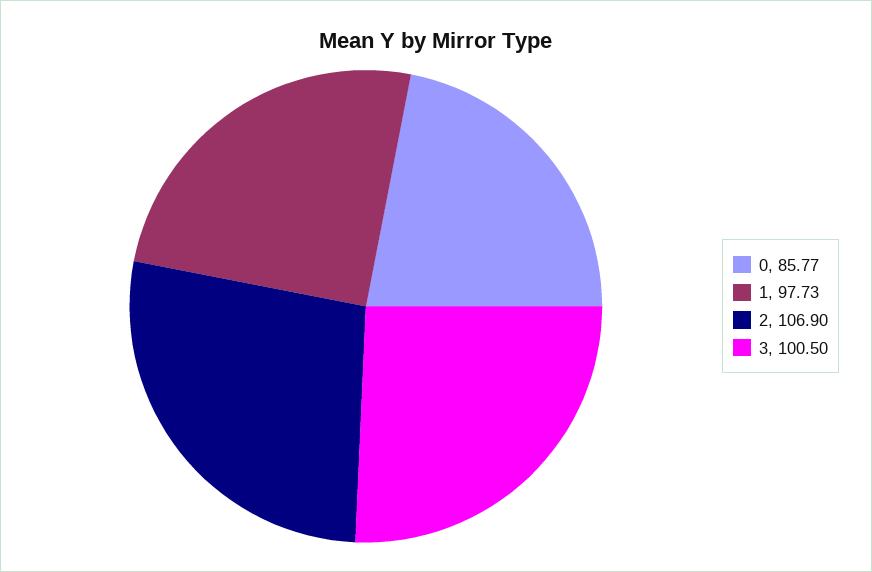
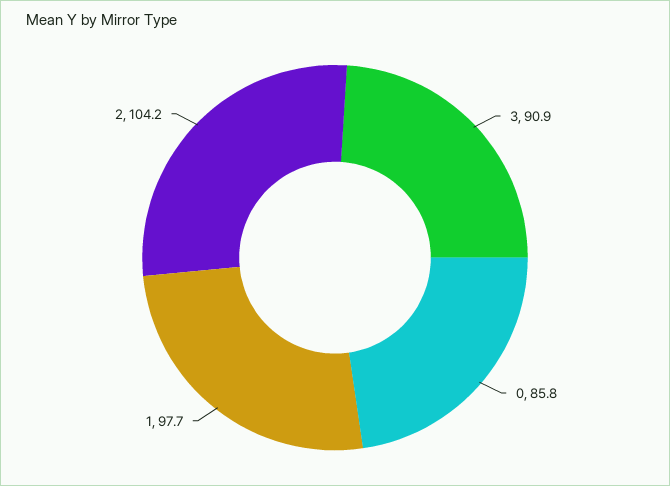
  {
    "0": 85.77,
    "1": 97.73,
-   "2": 106.9,
+   "2": 104.2,
-   "3": 100.5
+   "3": 90.9
  }

